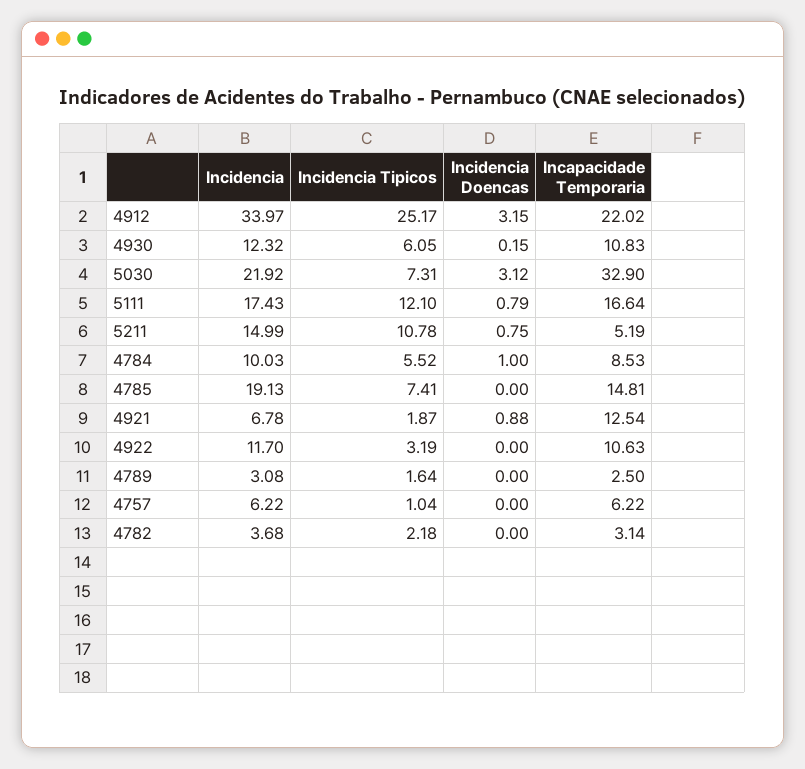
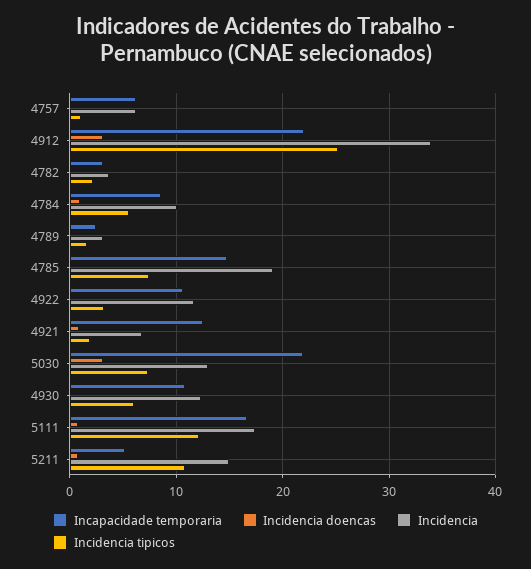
  {
    "Incidencia": {
      "4912": 33.97,
      "4930": 12.32,
-     "5030": 21.92,
+     "5030": 13,
      "5111": 17.43,
      "5211": 14.99,
      "4784": 10.03,
      "4785": 19.13,
      "4921": 6.78,
      "4922": 11.7,
      "4789": 3.08,
      "4757": 6.22,
      "4782": 3.68
    },
    "Incidencia Tipicos": {
      "4912": 25.17,
      "4930": 6.05,
      "5030": 7.31,
      "5111": 12.1,
      "5211": 10.78,
      "4784": 5.52,
      "4785": 7.41,
      "4921": 1.87,
      "4922": 3.19,
      "4789": 1.64,
      "4757": 1.04,
      "4782": 2.18
    },
    "Incidencia Doencas": {
      "4912": 3.15,
      "4930": 0.15,
      "5030": 3.12,
      "5111": 0.79,
      "5211": 0.75,
      "4784": 1,
      "4785": 0,
      "4921": 0.88,
      "4922": 0,
      "4789": 0,
      "4757": 0,
      "4782": 0
    },
    "Incapacidade Temporaria": {
      "4912": 22.02,
      "4930": 10.83,
-     "5030": 32.9,
+     "5030": 22,
      "5111": 16.64,
      "5211": 5.19,
      "4784": 8.53,
      "4785": 14.81,
      "4921": 12.54,
      "4922": 10.63,
      "4789": 2.5,
      "4757": 6.22,
      "4782": 3.14
    }
  }

